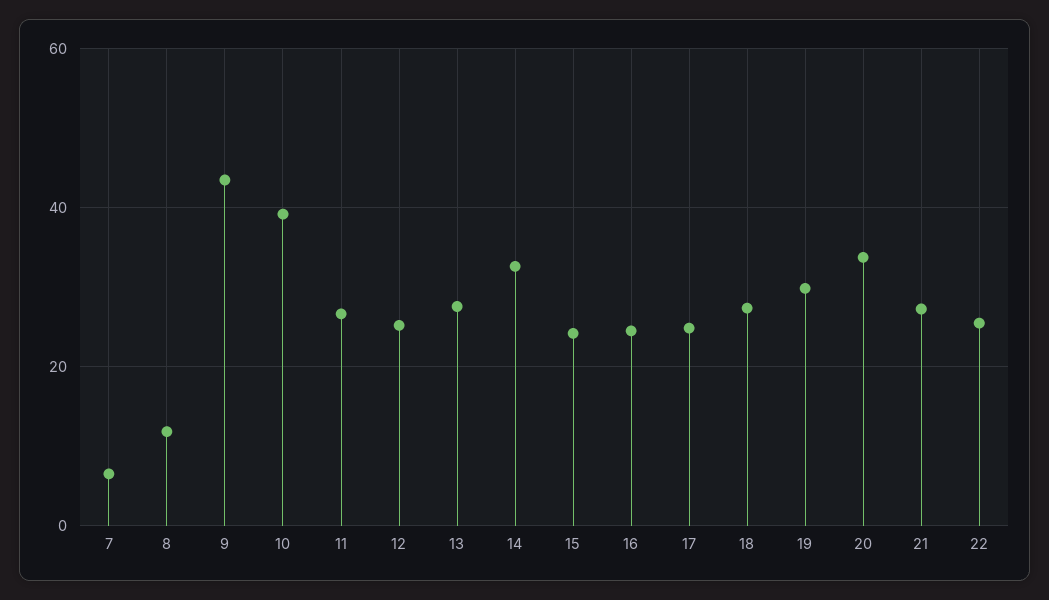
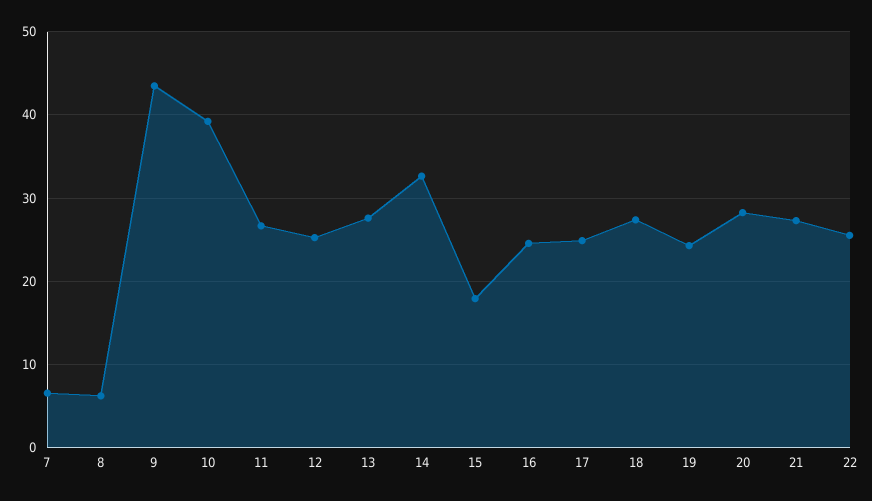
  {
    "7": 7,
-   "8": 12,
+   "8": 6,
    "9": 44,
    "10": 39,
    "11": 27,
    "12": 25,
    "13": 28,
    "14": 33,
-   "15": 24,
+   "15": 18,
    "16": 25,
    "17": 25,
    "18": 27,
-   "19": 30,
+   "19": 24,
-   "20": 34,
+   "20": 28,
    "21": 27,
    "22": 26
  }

